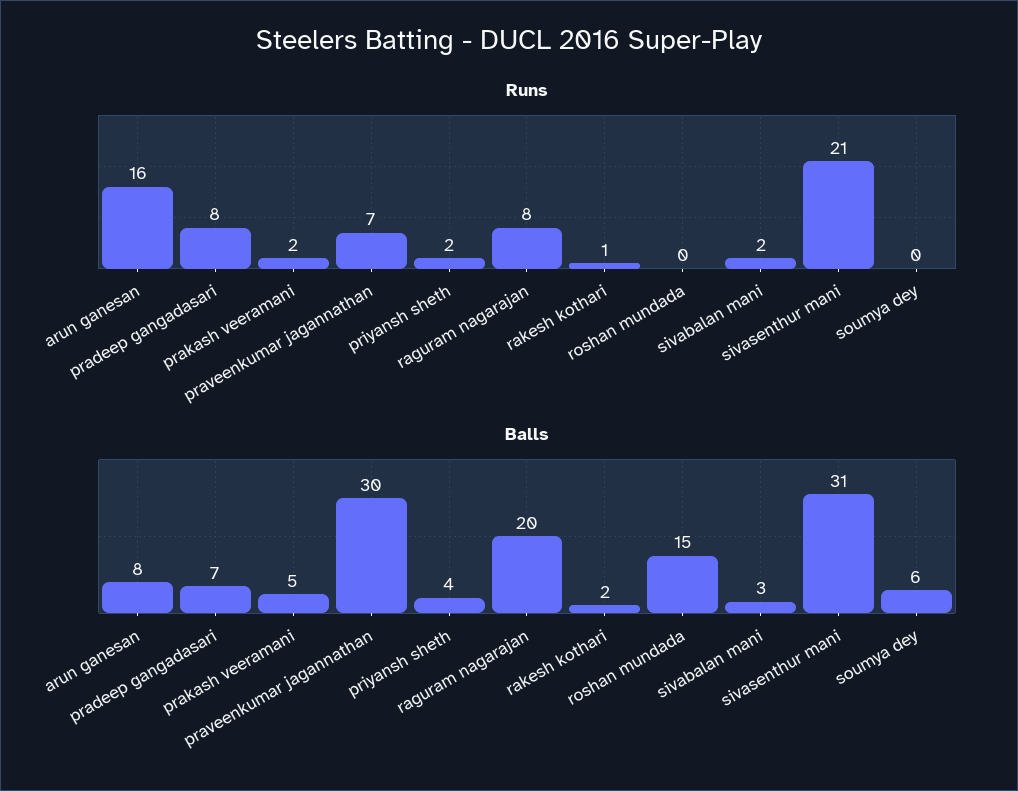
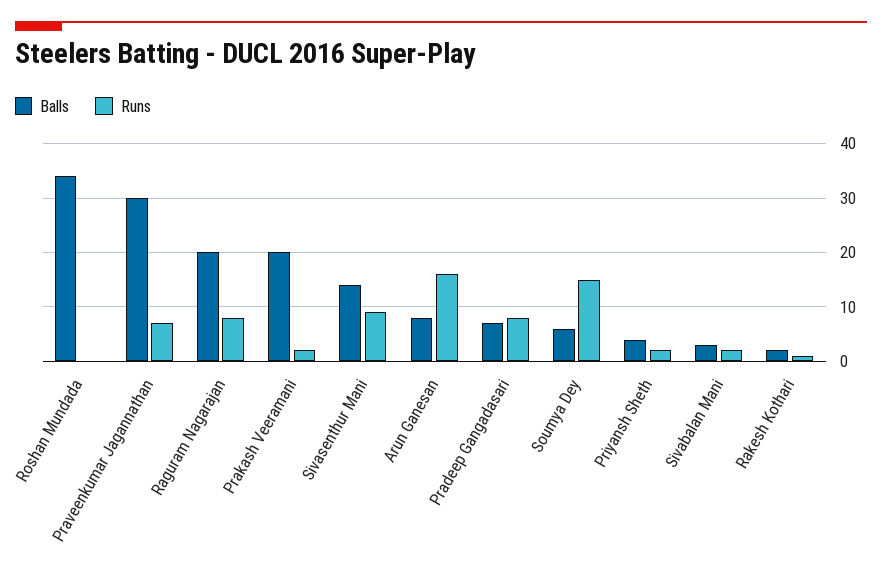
  {
    "Runs": {
      "arun ganesan": 16,
      "pradeep gangadasari": 8,
      "prakash veeramani": 2,
      "praveenkumar jagannathan": 7,
      "priyansh sheth": 2,
      "raguram nagarajan": 8,
      "rakesh kothari": 1,
      "roshan mundada": 0,
      "sivabalan mani": 2,
-     "sivasenthur mani": 21,
+     "sivasenthur mani": 10,
-     "soumya dey": 0
+     "soumya dey": 15
    },
    "Balls": {
      "arun ganesan": 8,
      "pradeep gangadasari": 7,
-     "prakash veeramani": 5,
+     "prakash veeramani": 20,
      "praveenkumar jagannathan": 30,
      "priyansh sheth": 4,
      "raguram nagarajan": 20,
      "rakesh kothari": 2,
-     "roshan mundada": 15,
+     "roshan mundada": 35,
      "sivabalan mani": 3,
-     "sivasenthur mani": 31,
+     "sivasenthur mani": 15,
      "soumya dey": 6
    }
  }

